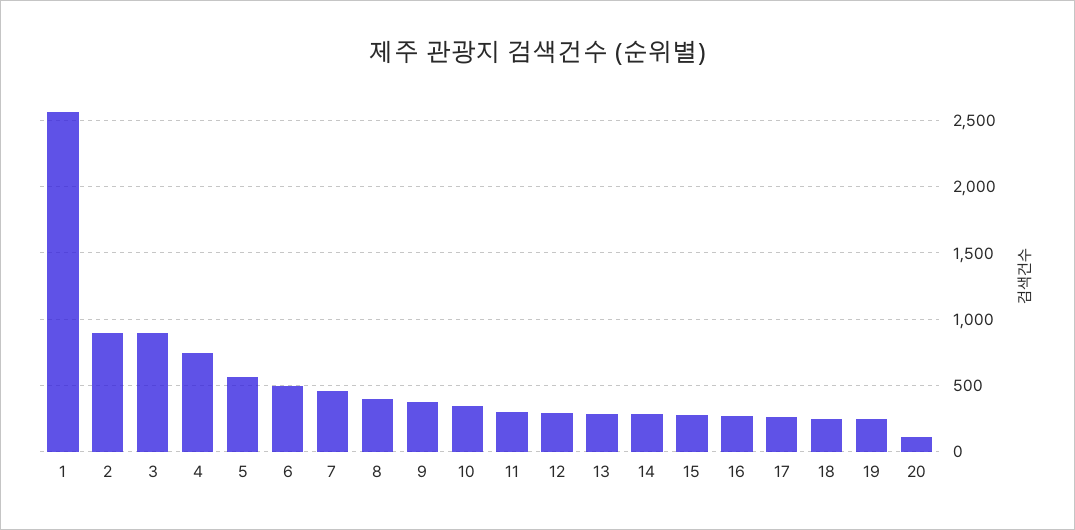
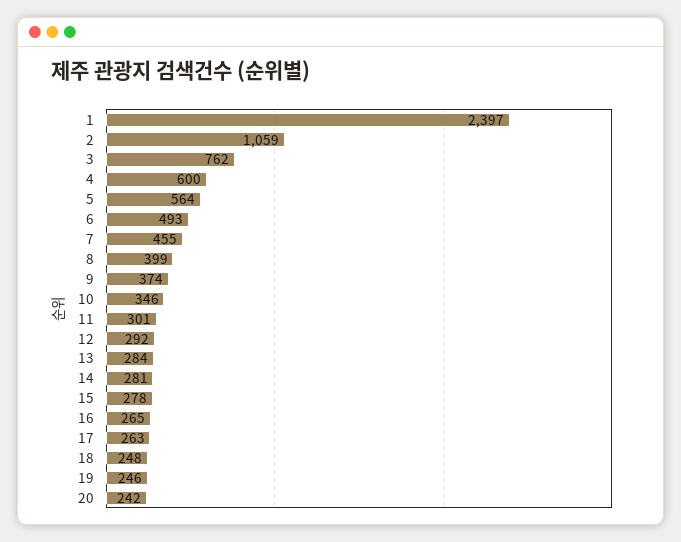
  {
-   "1": 2550,
+   "1": 2397,
-   "2": 900,
+   "2": 1059,
-   "3": 900,
+   "3": 762,
-   "4": 750,
+   "4": 600,
    "5": 564,
    "6": 493,
    "7": 455,
    "8": 399,
    "9": 374,
    "10": 346,
    "11": 301,
    "12": 292,
    "13": 284,
    "14": 281,
    "15": 278,
    "16": 265,
    "17": 263,
    "18": 248,
    "19": 246,
-   "20": 100
+   "20": 242
  }

